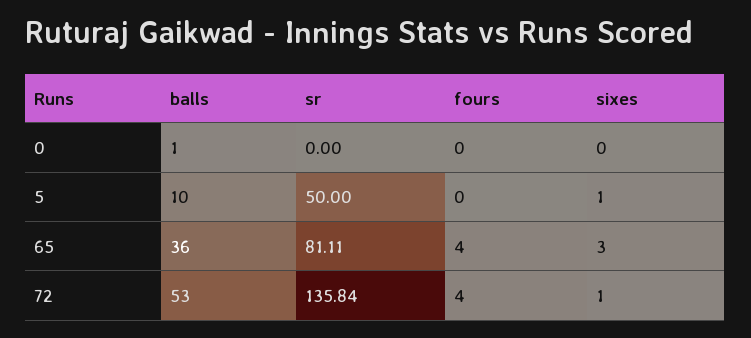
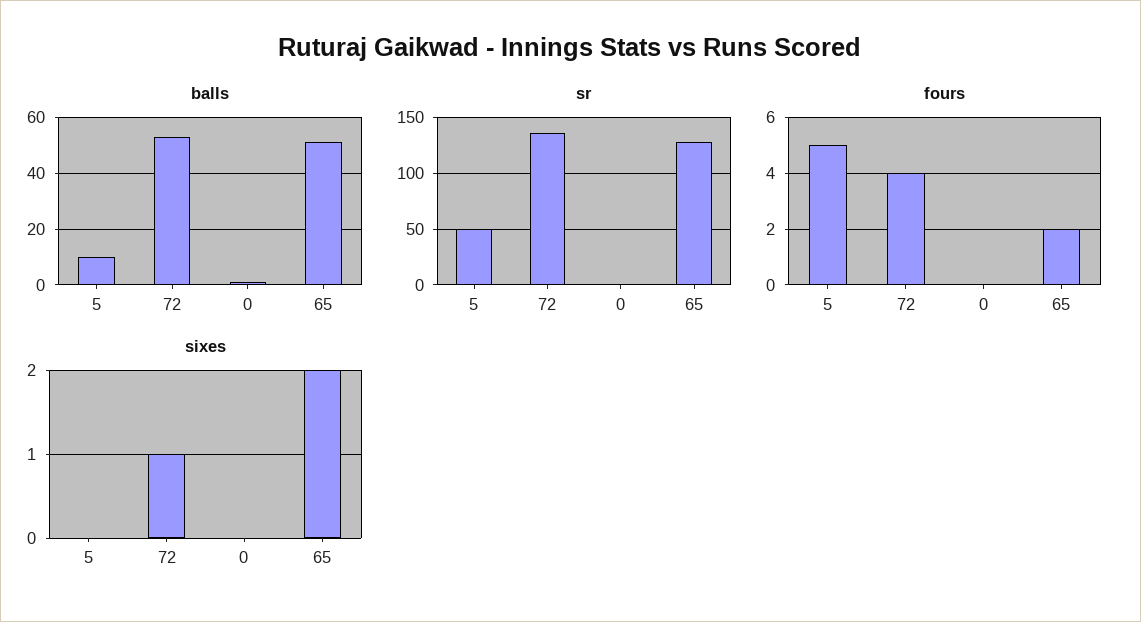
  {
    "balls": {
      "0": 1,
      "5": 10,
-     "65": 36,
+     "65": 50,
      "72": 53
    },
    "sr": {
      "0": 0,
      "5": 50,
-     "65": 81.11,
+     "65": 130,
      "72": 135.84
    },
    "fours": {
      "0": 0,
-     "5": 0,
+     "5": 5,
-     "65": 4,
+     "65": 2,
      "72": 4
    },
    "sixes": {
      "0": 0,
-     "5": 1,
+     "5": 0,
-     "65": 3,
+     "65": 2,
      "72": 1
    }
  }

